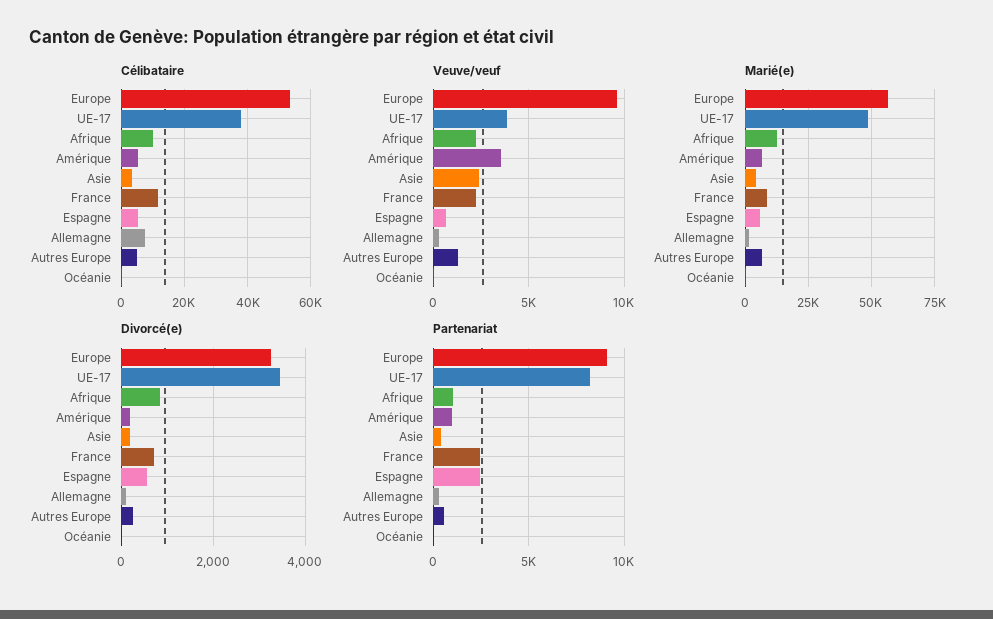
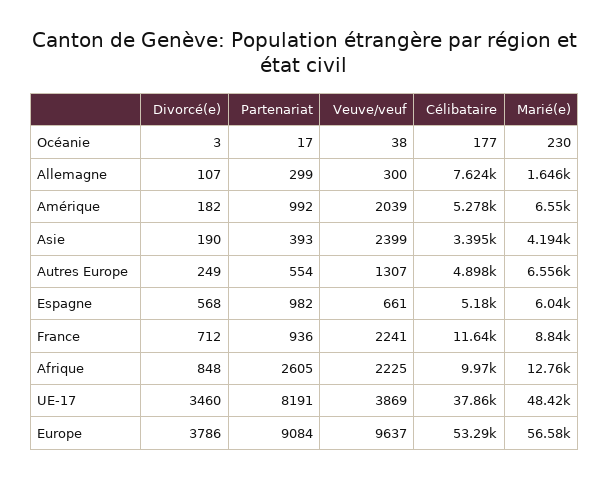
  {
    "Célibataire": {
      "Europe": 53290,
      "UE-17": 37860,
      "Afrique": 9970,
      "Amérique": 5278,
      "Asie": 3395,
      "France": 11640,
      "Espagne": 5180,
      "Allemagne": 7624,
      "Autres Europe": 4898,
      "Océanie": 177
    },
    "Veuve/veuf": {
      "Europe": 9637,
      "UE-17": 3869,
      "Afrique": 2225,
-     "Amérique": 3500,
+     "Amérique": 2039,
      "Asie": 2399,
      "France": 2241,
      "Espagne": 661,
      "Allemagne": 300,
      "Autres Europe": 1307,
      "Océanie": 38
    },
    "Marié(e)": {
      "Europe": 56580,
      "UE-17": 48420,
      "Afrique": 12760,
      "Amérique": 6550,
      "Asie": 4194,
      "France": 8840,
      "Espagne": 6040,
      "Allemagne": 1646,
      "Autres Europe": 6556,
      "Océanie": 230
    },
    "Divorcé(e)": {
-     "Europe": 3200,
+     "Europe": 3786,
      "UE-17": 3460,
      "Afrique": 848,
      "Amérique": 182,
      "Asie": 190,
      "France": 712,
      "Espagne": 568,
      "Allemagne": 107,
      "Autres Europe": 249,
      "Océanie": 3
    },
    "Partenariat": {
      "Europe": 9084,
      "UE-17": 8191,
-     "Afrique": 1000,
+     "Afrique": 2605,
      "Amérique": 992,
      "Asie": 393,
-     "France": 2500,
+     "France": 936,
-     "Espagne": 2500,
+     "Espagne": 982,
      "Allemagne": 299,
      "Autres Europe": 554,
      "Océanie": 17
    }
  }

